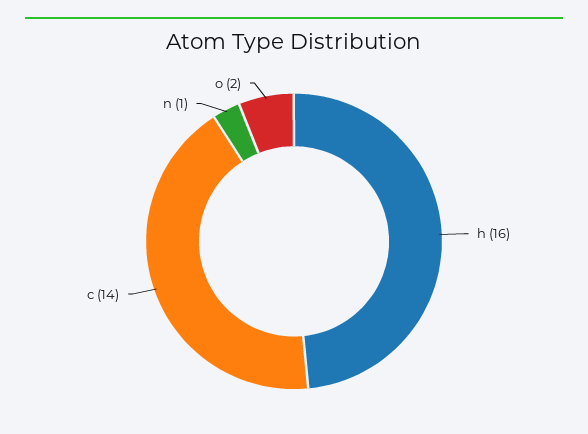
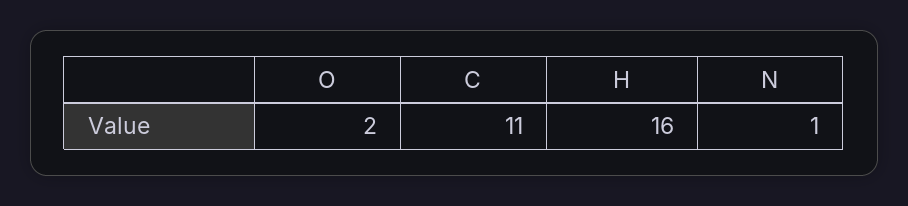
  {
    "h": 16,
-   "c": 14,
+   "c": 11,
    "n": 1,
    "o": 2
  }

